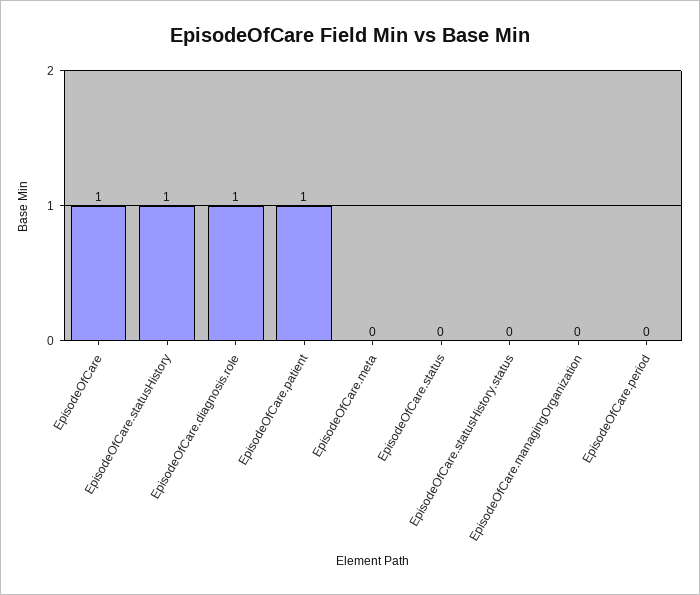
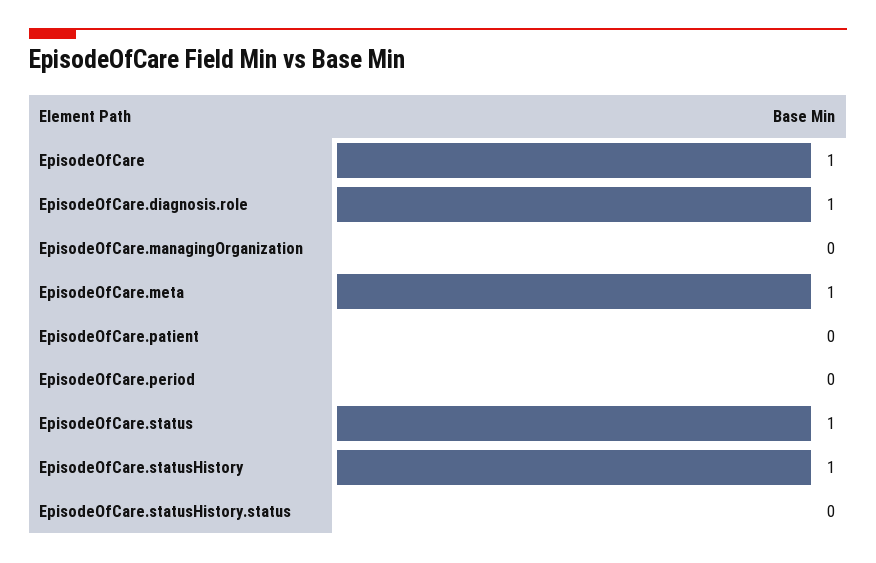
  {
    "EpisodeOfCare": 1,
    "EpisodeOfCare.statusHistory": 1,
    "EpisodeOfCare.diagnosis.role": 1,
-   "EpisodeOfCare.patient": 1,
+   "EpisodeOfCare.patient": 0,
-   "EpisodeOfCare.meta": 0,
+   "EpisodeOfCare.meta": 1,
-   "EpisodeOfCare.status": 0,
+   "EpisodeOfCare.status": 1,
    "EpisodeOfCare.statusHistory.status": 0,
    "EpisodeOfCare.managingOrganization": 0,
    "EpisodeOfCare.period": 0
  }

